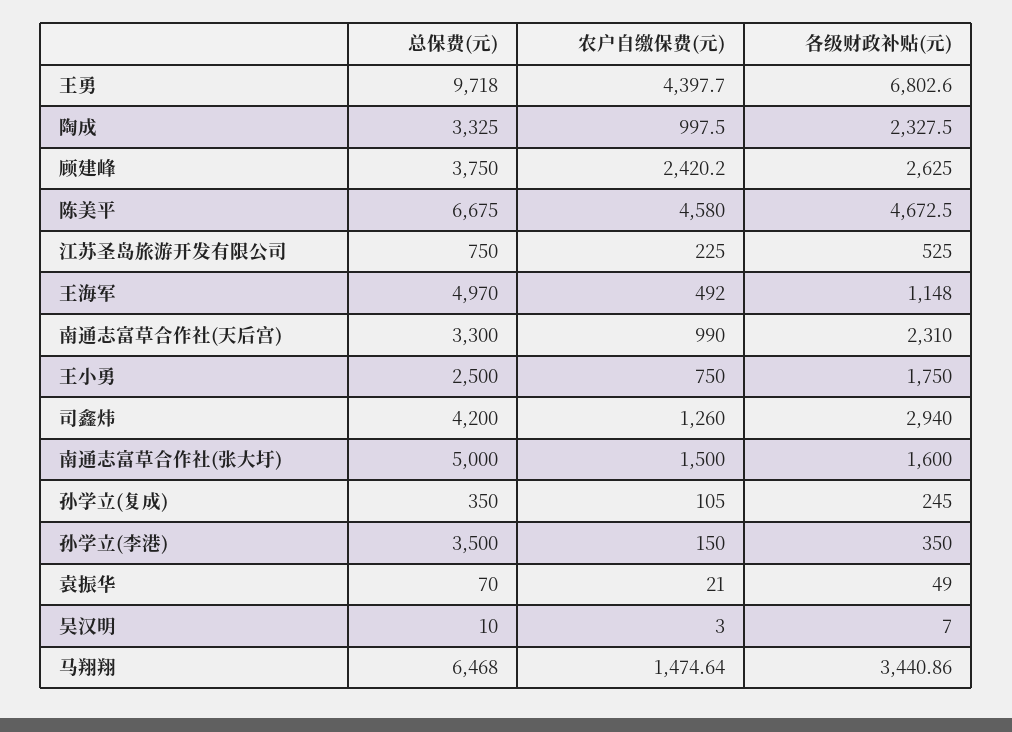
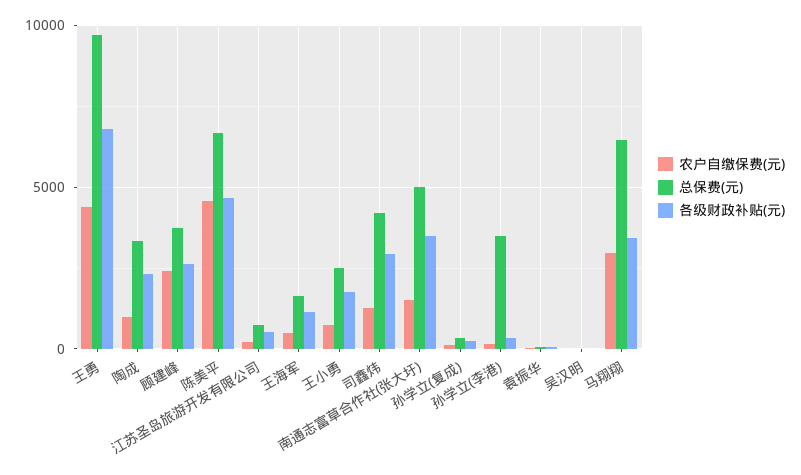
  {
    "总保费(元)": {
      "王勇": 9718,
      "陶成": 3325,
      "顾建峰": 3750,
      "陈美平": 6675,
      "江苏圣岛旅游开发有限公司": 750,
-     "王海军": 4970,
+     "王海军": 1500,
-     "南通志富草合作社(天后宫)": 3300,
      "王小勇": 2500,
      "司鑫炜": 4200,
      "南通志富草合作社(张大圩)": 5000,
      "孙学立(复成)": 350,
      "孙学立(李港)": 3500,
      "袁振华": 70,
      "吴汉明": 10,
      "马翔翔": 6468
    },
    "农户自缴保费(元)": {
      "王勇": 4397.7,
      "陶成": 997.5,
      "顾建峰": 2420.2,
      "陈美平": 4580,
      "江苏圣岛旅游开发有限公司": 225,
      "王海军": 492,
-     "南通志富草合作社(天后宫)": 990,
      "王小勇": 750,
      "司鑫炜": 1260,
      "南通志富草合作社(张大圩)": 1500,
      "孙学立(复成)": 105,
      "孙学立(李港)": 150,
      "袁振华": 21,
      "吴汉明": 3,
-     "马翔翔": 1474.64
+     "马翔翔": 3000
    },
    "各级财政补贴(元)": {
      "王勇": 6802.6,
      "陶成": 2327.5,
      "顾建峰": 2625,
      "陈美平": 4672.5,
      "江苏圣岛旅游开发有限公司": 525,
      "王海军": 1148,
-     "南通志富草合作社(天后宫)": 2310,
      "王小勇": 1750,
      "司鑫炜": 2940,
-     "南通志富草合作社(张大圩)": 1600,
+     "南通志富草合作社(张大圩)": 3500,
      "孙学立(复成)": 245,
      "孙学立(李港)": 350,
      "袁振华": 49,
      "吴汉明": 7,
      "马翔翔": 3440.86
    }
  }

